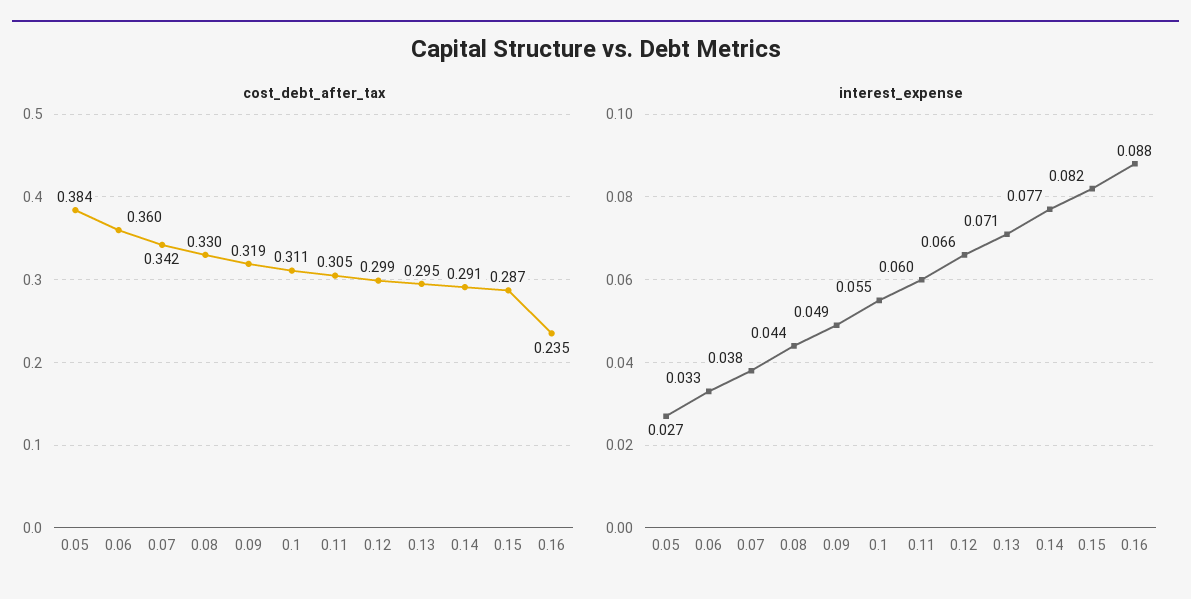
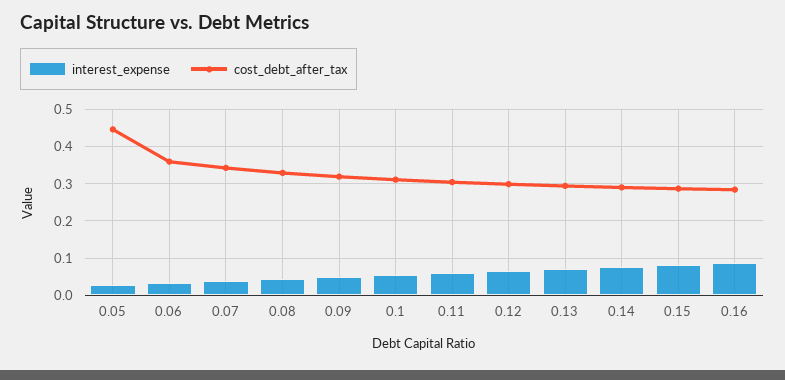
  {
    "cost_debt_after_tax": {
-     "0.05": 0.384,
+     "0.05": 0.44,
      "0.06": 0.36,
      "0.07": 0.342,
      "0.08": 0.33,
      "0.09": 0.319,
      "0.1": 0.311,
      "0.11": 0.305,
      "0.12": 0.299,
      "0.13": 0.295,
      "0.14": 0.291,
      "0.15": 0.287,
-     "0.16": 0.235
+     "0.16": 0.28
    },
    "interest_expense": {
      "0.05": 0.027,
      "0.06": 0.033,
      "0.07": 0.038,
      "0.08": 0.044,
      "0.09": 0.049,
      "0.1": 0.055,
      "0.11": 0.06,
      "0.12": 0.066,
      "0.13": 0.071,
      "0.14": 0.077,
      "0.15": 0.082,
      "0.16": 0.088
    }
  }

